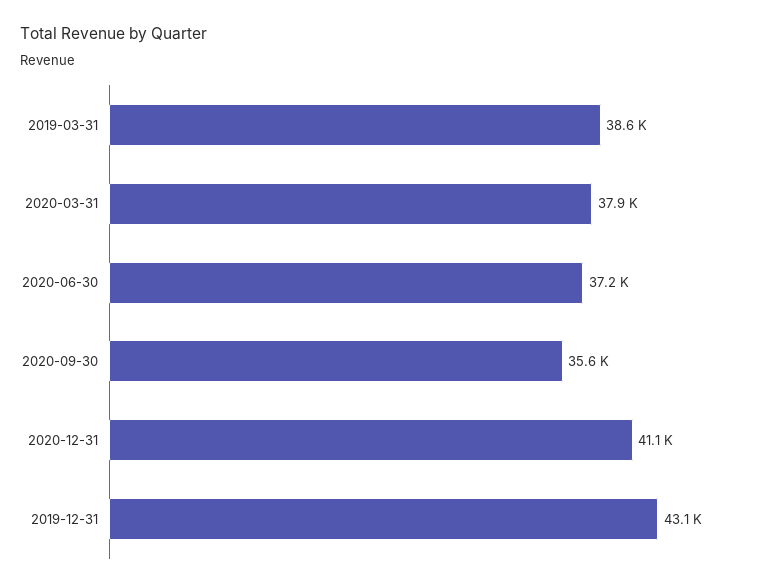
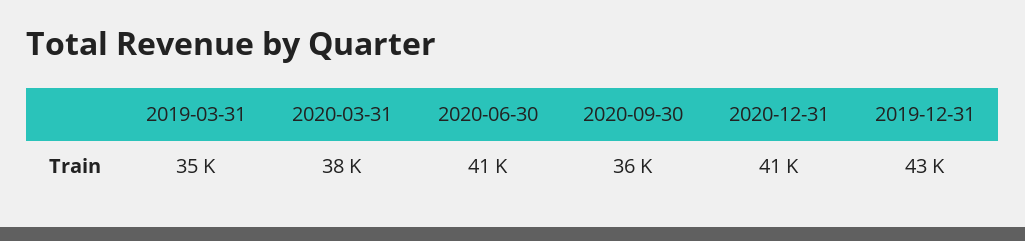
  {
-   "2019-03-31": 38600,
+   "2019-03-31": 35000,
    "2020-03-31": 37900,
-   "2020-06-30": 37200,
+   "2020-06-30": 41000,
    "2020-09-30": 35600,
    "2020-12-31": 41100,
    "2019-12-31": 43100
  }

